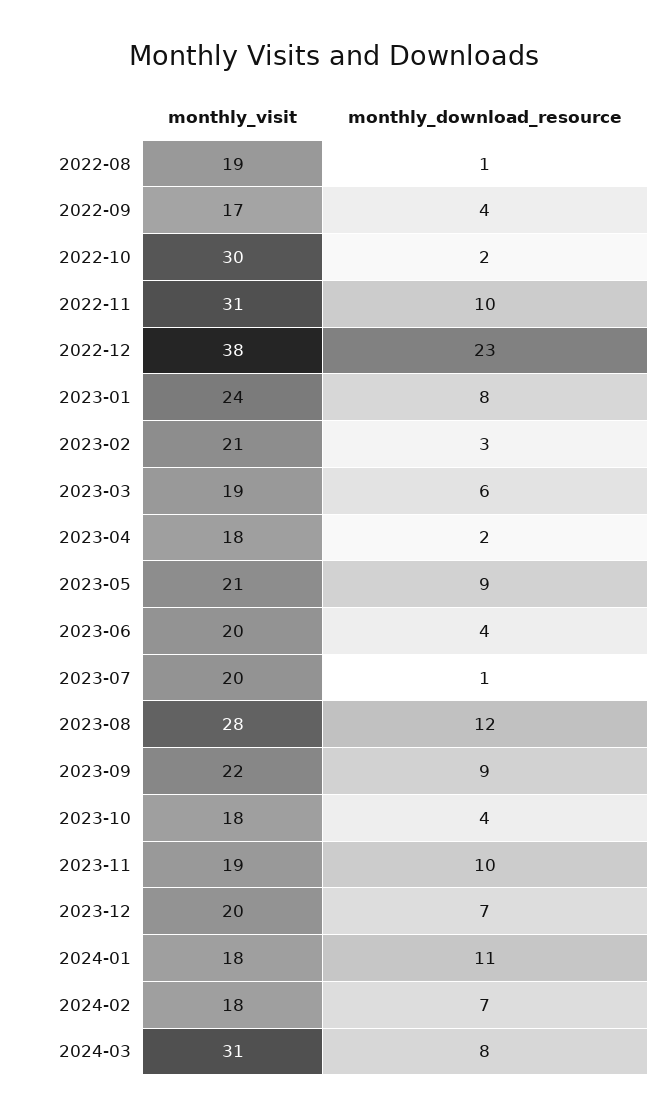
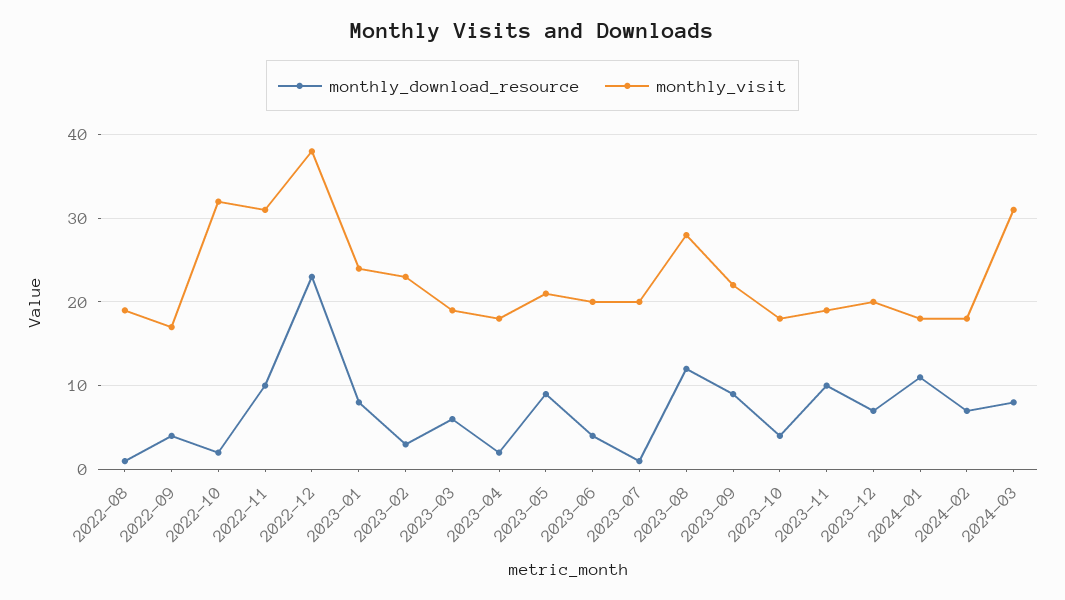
  {
    "monthly_visit": {
      "2022-08": 19,
      "2022-09": 17,
-     "2022-10": 30,
+     "2022-10": 32,
      "2022-11": 31,
      "2022-12": 38,
      "2023-01": 24,
-     "2023-02": 21,
+     "2023-02": 23,
      "2023-03": 19,
      "2023-04": 18,
      "2023-05": 21,
      "2023-06": 20,
      "2023-07": 20,
      "2023-08": 28,
      "2023-09": 22,
      "2023-10": 18,
      "2023-11": 19,
      "2023-12": 20,
      "2024-01": 18,
      "2024-02": 18,
      "2024-03": 31
    },
    "monthly_download_resource": {
      "2022-08": 1,
      "2022-09": 4,
      "2022-10": 2,
      "2022-11": 10,
      "2022-12": 23,
      "2023-01": 8,
      "2023-02": 3,
      "2023-03": 6,
      "2023-04": 2,
      "2023-05": 9,
      "2023-06": 4,
      "2023-07": 1,
      "2023-08": 12,
      "2023-09": 9,
      "2023-10": 4,
      "2023-11": 10,
      "2023-12": 7,
      "2024-01": 11,
      "2024-02": 7,
      "2024-03": 8
    }
  }

